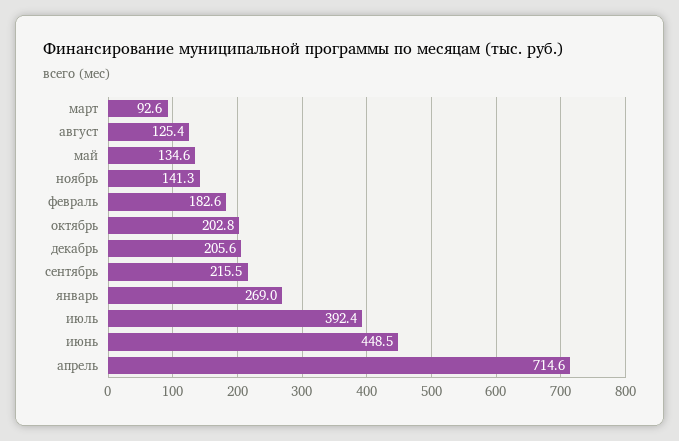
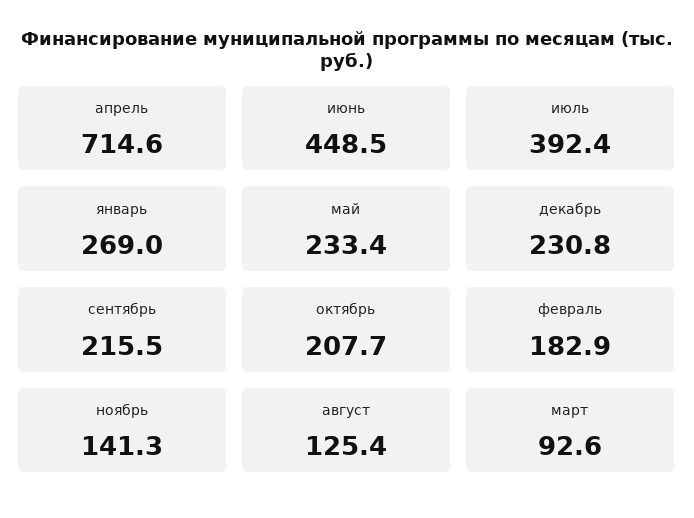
  {
    "март": 92.6,
    "август": 125.4,
-   "май": 134.6,
+   "май": 233.4,
    "ноябрь": 141.3,
-   "февраль": 182.6,
+   "февраль": 182.9,
-   "октябрь": 202.8,
+   "октябрь": 207.7,
-   "декабрь": 205.6,
+   "декабрь": 230.8,
    "сентябрь": 215.5,
    "январь": 269,
    "июль": 392.4,
    "июнь": 448.5,
    "апрель": 714.6
  }

